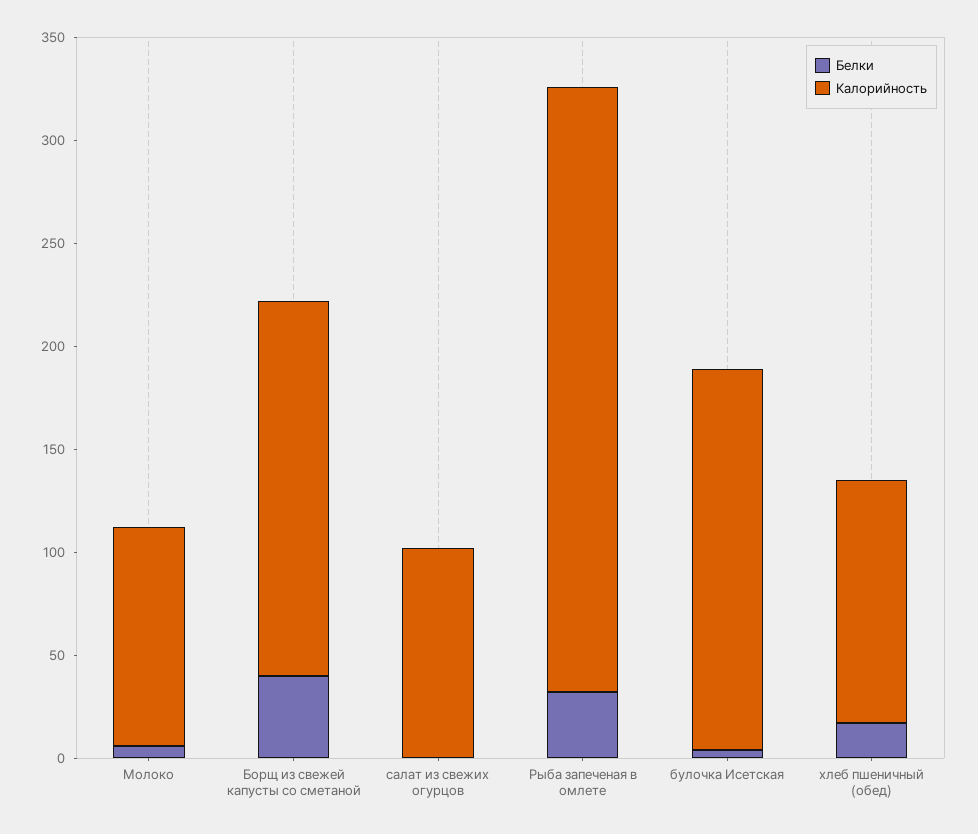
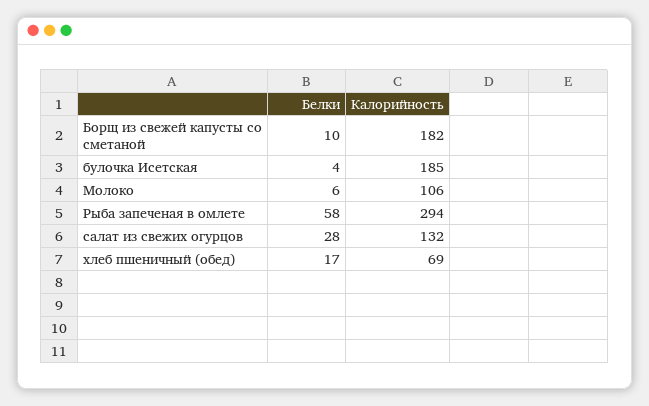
  {
    "Белки": {
      "Молоко": 6,
-     "Борщ из свежей капусты со сметаной": 40,
+     "Борщ из свежей капусты со сметаной": 10,
-     "салат из свежих огурцов": 0,
+     "салат из свежих огурцов": 28,
-     "Рыба запеченая в омлете": 30,
+     "Рыба запеченая в омлете": 58,
      "булочка Исетская": 4,
      "хлеб пшеничный (обед)": 17
    },
    "Калорийность": {
      "Молоко": 106,
      "Борщ из свежей капусты со сметаной": 182,
-     "салат из свежих огурцов": 100,
+     "салат из свежих огурцов": 132,
      "Рыба запеченая в омлете": 294,
      "булочка Исетская": 185,
-     "хлеб пшеничный (обед)": 120
+     "хлеб пшеничный (обед)": 69
    }
  }

